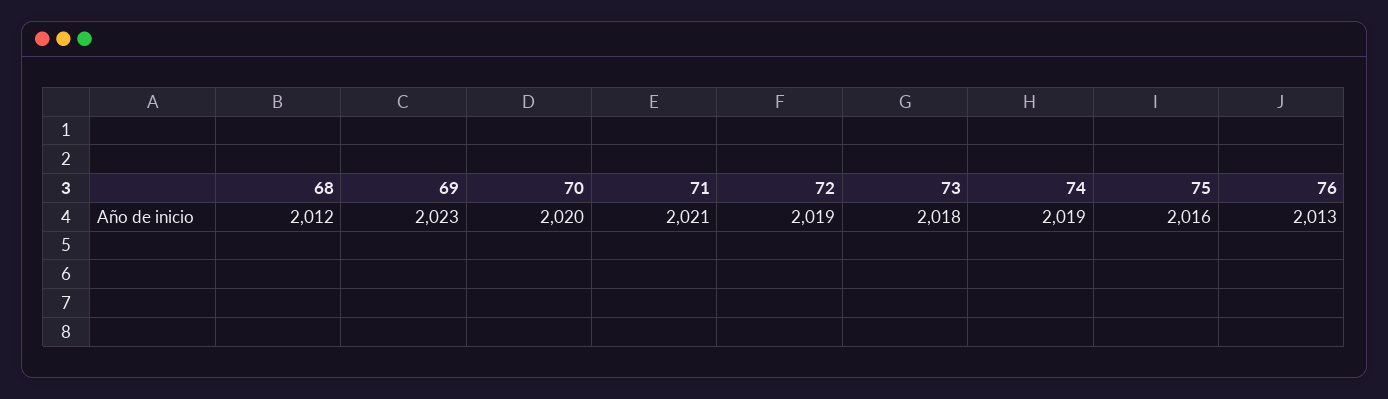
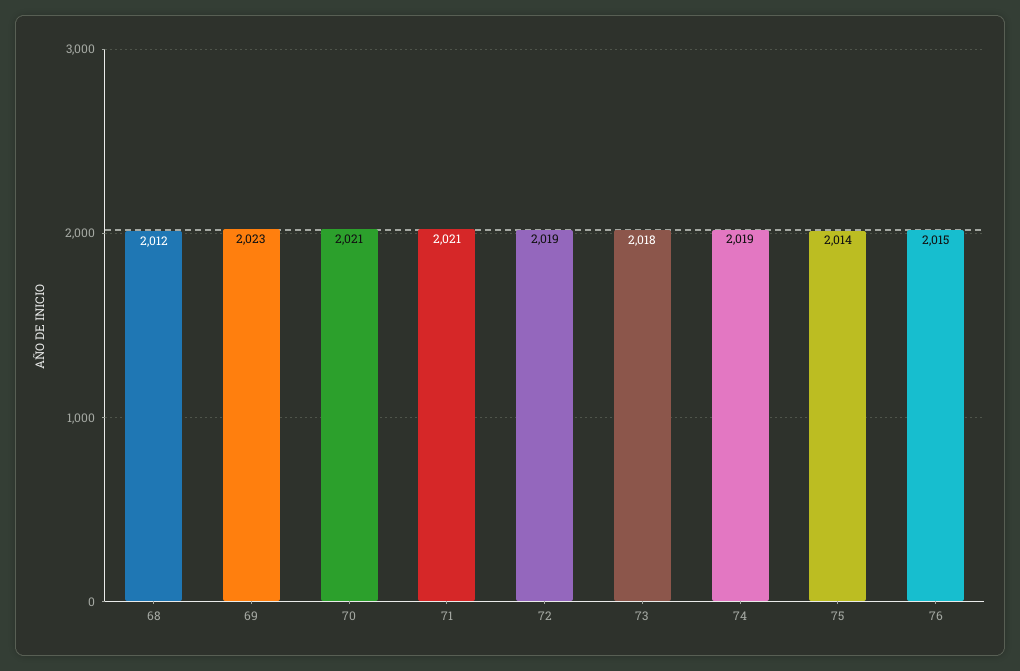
  {
    "68": 2012,
    "69": 2023,
-   "70": 2020,
+   "70": 2021,
    "71": 2021,
    "72": 2019,
    "73": 2018,
    "74": 2019,
-   "75": 2016,
+   "75": 2014,
-   "76": 2013
+   "76": 2015
  }

